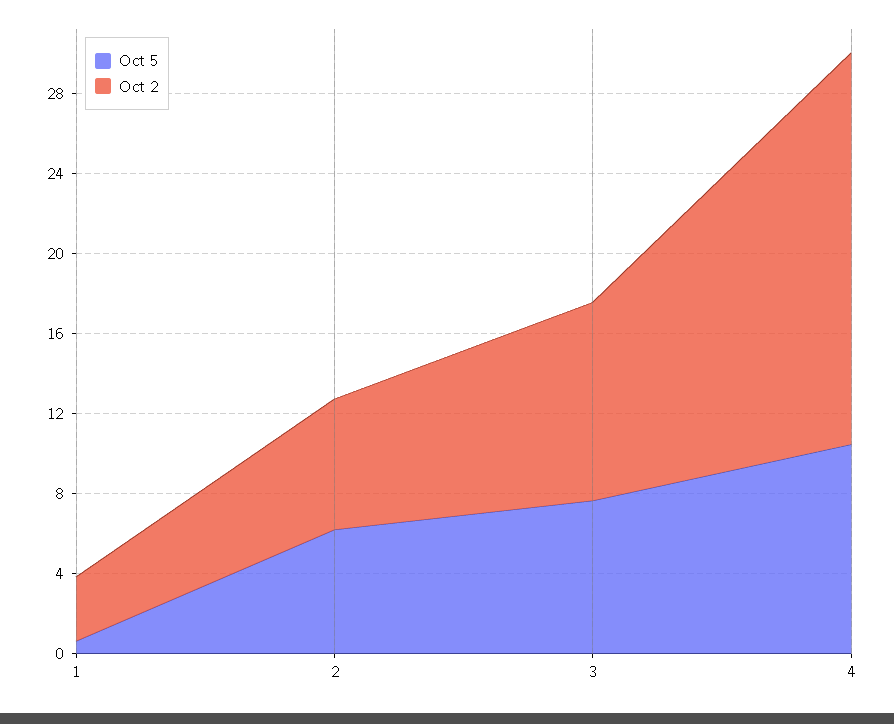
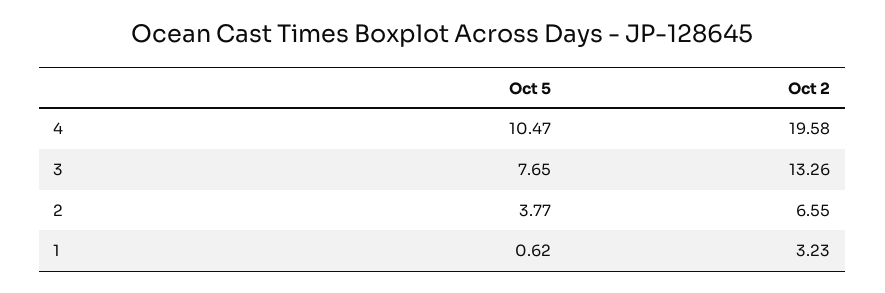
  {
    "Oct 5": {
      "1": 0.62,
-     "2": 6,
+     "2": 3.77,
      "3": 7.65,
      "4": 10.47
    },
    "Oct 2": {
      "1": 3.23,
      "2": 6.55,
-     "3": 10,
+     "3": 13.26,
      "4": 19.58
    }
  }

